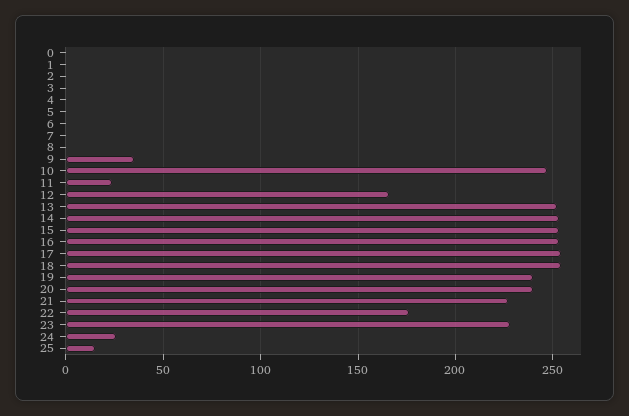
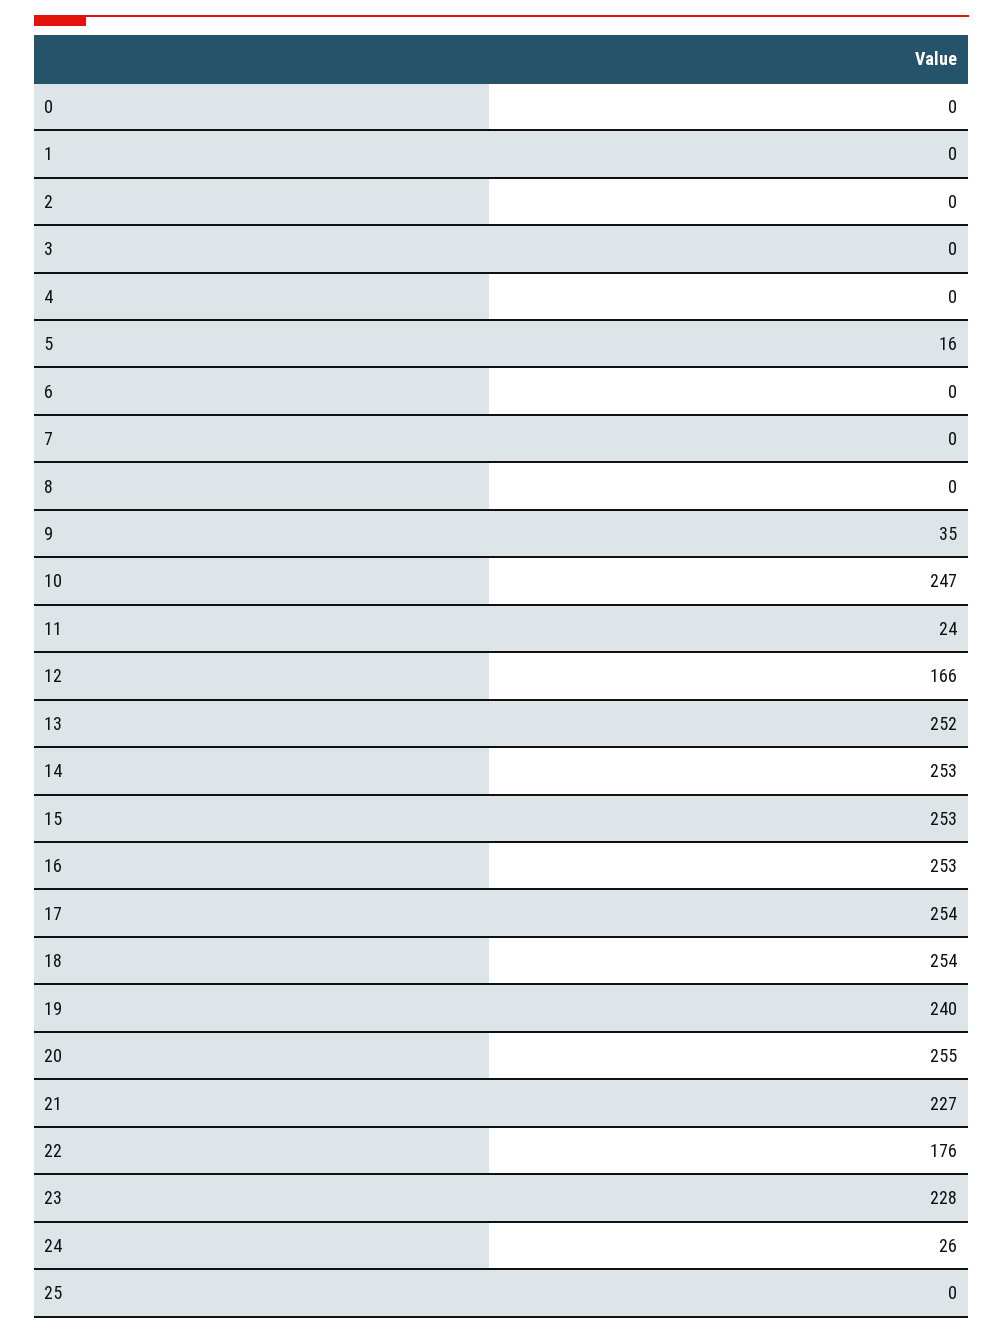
  {
    "0": 0,
    "1": 0,
    "2": 0,
    "3": 0,
    "4": 0,
-   "5": 0,
+   "5": 16,
    "6": 0,
    "7": 0,
    "8": 0,
    "9": 35,
    "10": 247,
    "11": 24,
    "12": 166,
    "13": 252,
    "14": 253,
    "15": 253,
    "16": 253,
    "17": 254,
    "18": 254,
    "19": 240,
-   "20": 240,
+   "20": 255,
    "21": 227,
    "22": 176,
    "23": 228,
    "24": 26,
-   "25": 15
+   "25": 0
  }

